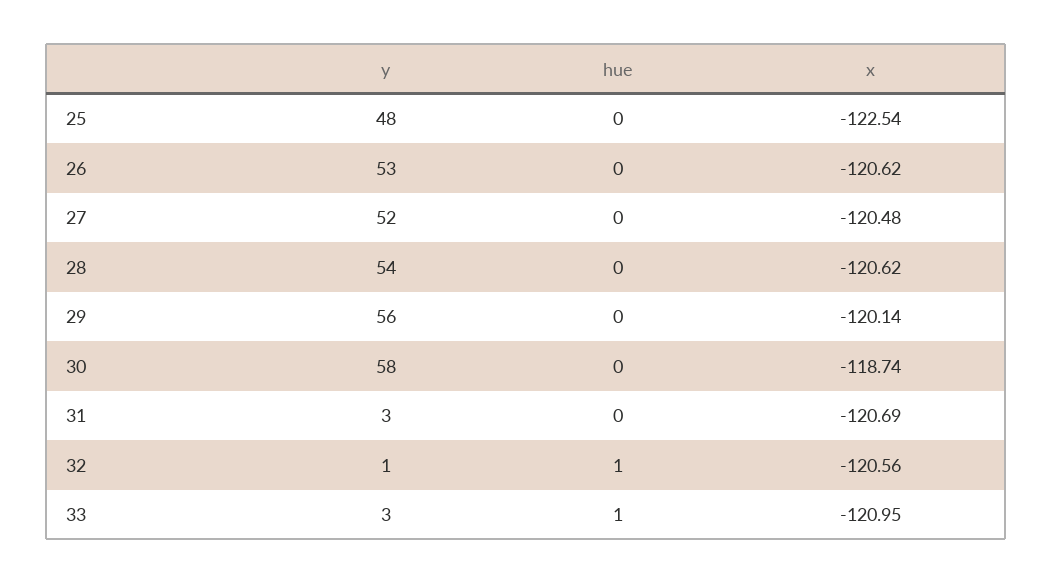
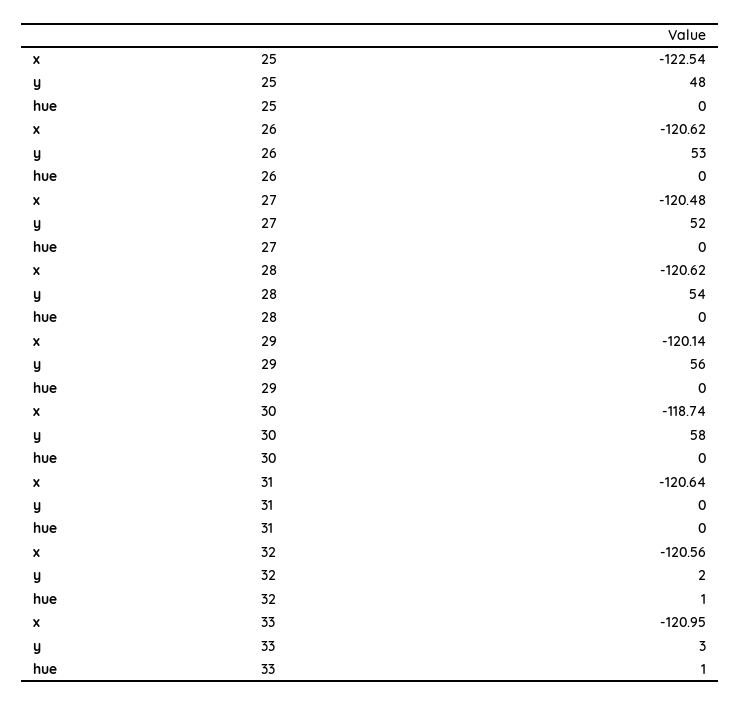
  {
    "y": {
      "25": 48,
      "26": 53,
      "27": 52,
      "28": 54,
      "29": 56,
      "30": 58,
-     "31": 3,
+     "31": 0,
-     "32": 1,
+     "32": 2,
      "33": 3
    },
    "hue": {
      "25": 0,
      "26": 0,
      "27": 0,
      "28": 0,
      "29": 0,
      "30": 0,
      "31": 0,
      "32": 1,
      "33": 1
    },
    "x": {
      "25": -122.54,
      "26": -120.62,
      "27": -120.48,
      "28": -120.62,
      "29": -120.14,
      "30": -118.74,
-     "31": -120.69,
+     "31": -120.64,
      "32": -120.56,
      "33": -120.95
    }
  }

